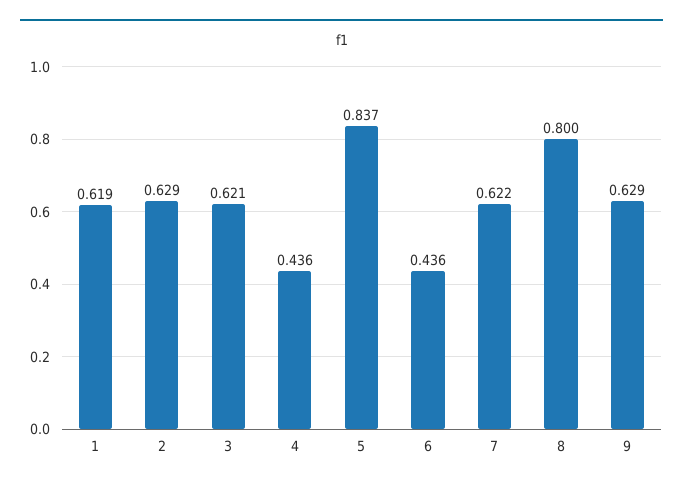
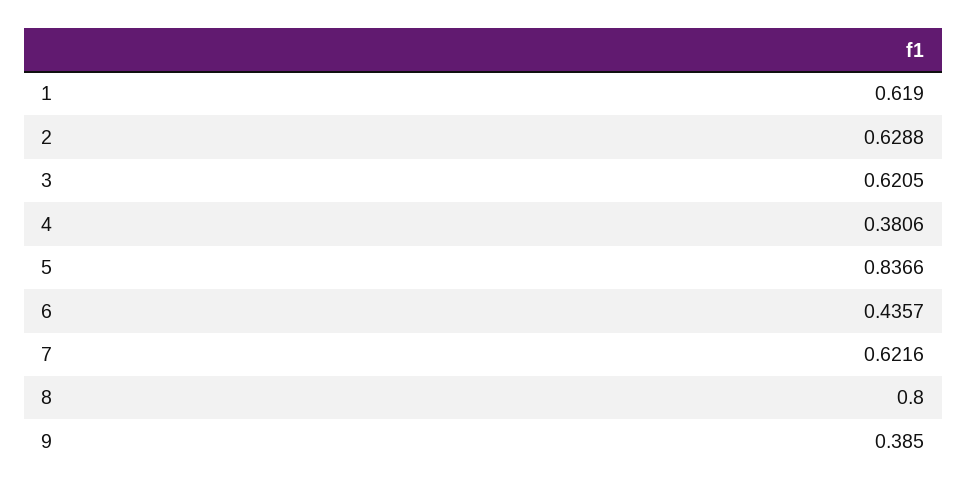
  {
    "1": 0.619,
    "2": 0.6288,
    "3": 0.6205,
-   "4": 0.436,
+   "4": 0.3806,
    "5": 0.8366,
    "6": 0.4357,
    "7": 0.6216,
    "8": 0.8,
-   "9": 0.629
+   "9": 0.385
  }

